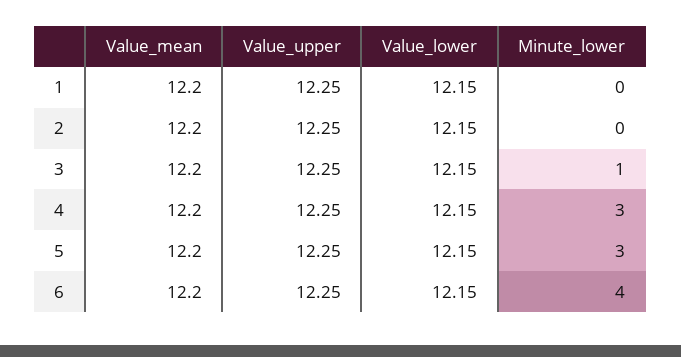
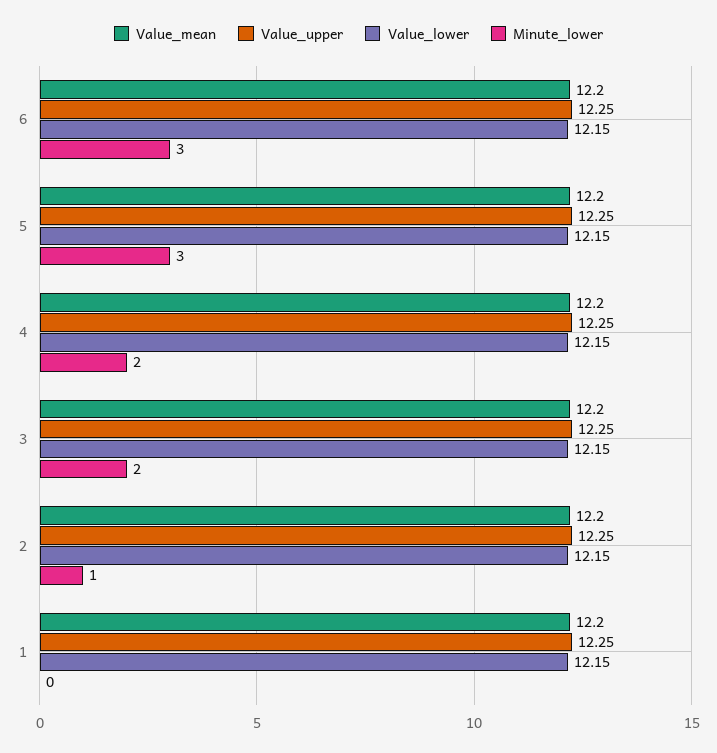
  {
    "Value_mean": {
      "1": 12.2,
      "2": 12.2,
      "3": 12.2,
      "4": 12.2,
      "5": 12.2,
      "6": 12.2
    },
    "Value_upper": {
      "1": 12.25,
      "2": 12.25,
      "3": 12.25,
      "4": 12.25,
      "5": 12.25,
      "6": 12.25
    },
    "Value_lower": {
      "1": 12.15,
      "2": 12.15,
      "3": 12.15,
      "4": 12.15,
      "5": 12.15,
      "6": 12.15
    },
    "Minute_lower": {
      "1": 0,
-     "2": 0,
+     "2": 1,
-     "3": 1,
+     "3": 2,
-     "4": 3,
+     "4": 2,
      "5": 3,
-     "6": 4
+     "6": 3
    }
  }

